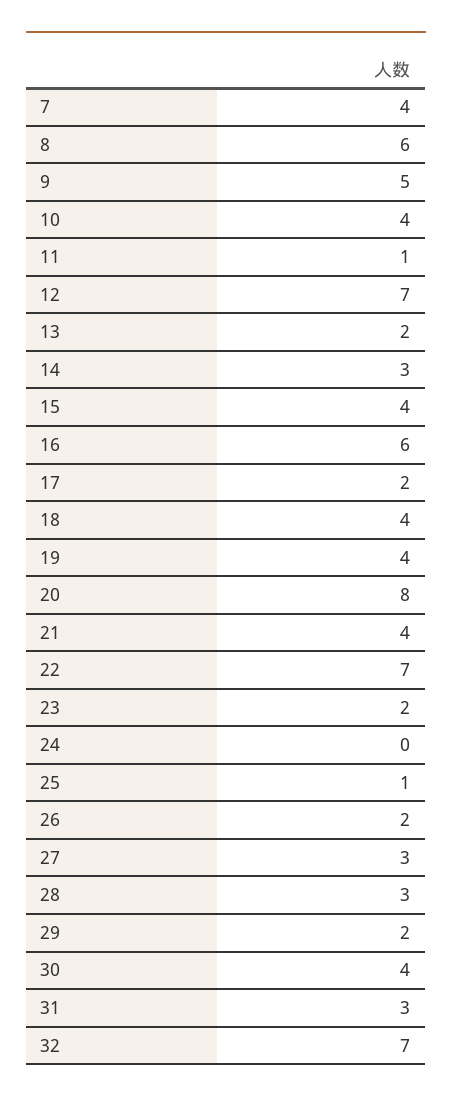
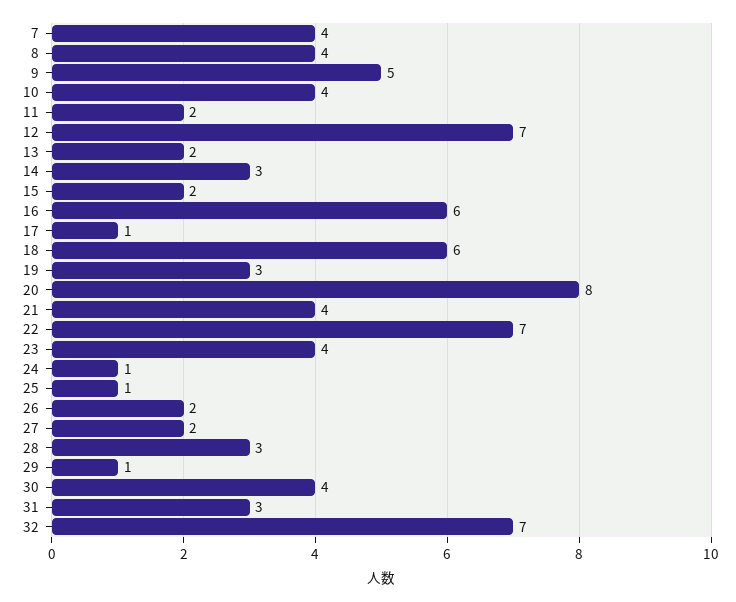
  {
    "7": 4,
-   "8": 6,
+   "8": 4,
    "9": 5,
    "10": 4,
-   "11": 1,
+   "11": 2,
    "12": 7,
    "13": 2,
    "14": 3,
-   "15": 4,
+   "15": 2,
    "16": 6,
-   "17": 2,
+   "17": 1,
-   "18": 4,
+   "18": 6,
-   "19": 4,
+   "19": 3,
    "20": 8,
    "21": 4,
    "22": 7,
-   "23": 2,
+   "23": 4,
-   "24": 0,
+   "24": 1,
    "25": 1,
    "26": 2,
-   "27": 3,
+   "27": 2,
    "28": 3,
-   "29": 2,
+   "29": 1,
    "30": 4,
    "31": 3,
    "32": 7
  }

